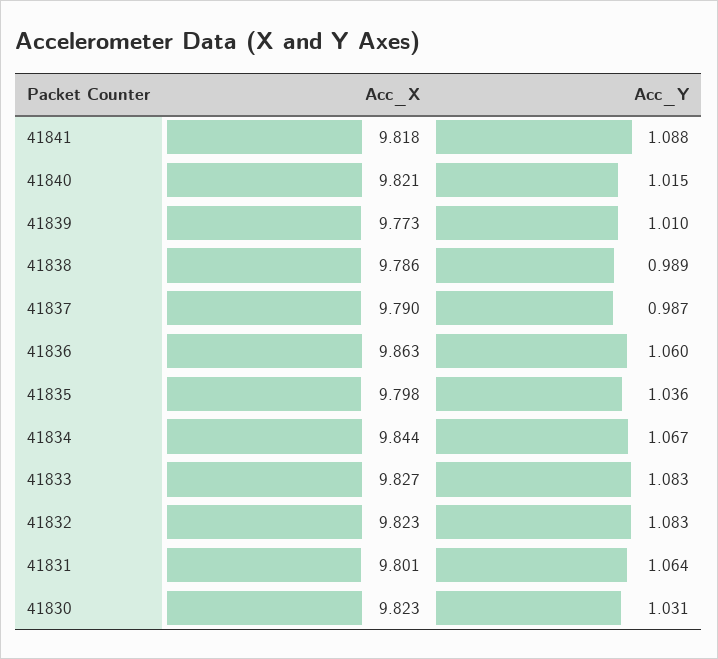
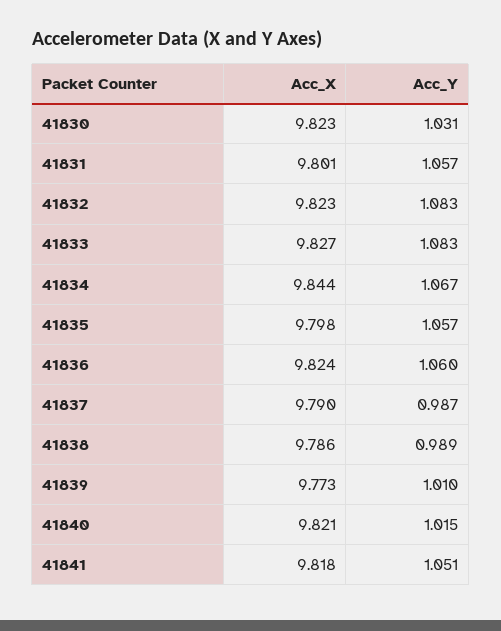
  {
    "Acc_X": {
      "41841": 9.818,
      "41840": 9.821,
      "41839": 9.773,
      "41838": 9.786,
      "41837": 9.79,
-     "41836": 9.863,
+     "41836": 9.824,
      "41835": 9.798,
      "41834": 9.844,
      "41833": 9.827,
      "41832": 9.823,
      "41831": 9.801,
      "41830": 9.823
    },
    "Acc_Y": {
-     "41841": 1.088,
+     "41841": 1.051,
      "41840": 1.015,
      "41839": 1.01,
      "41838": 0.989,
      "41837": 0.987,
      "41836": 1.06,
-     "41835": 1.036,
+     "41835": 1.057,
      "41834": 1.067,
      "41833": 1.083,
      "41832": 1.083,
-     "41831": 1.064,
+     "41831": 1.057,
      "41830": 1.031
    }
  }

